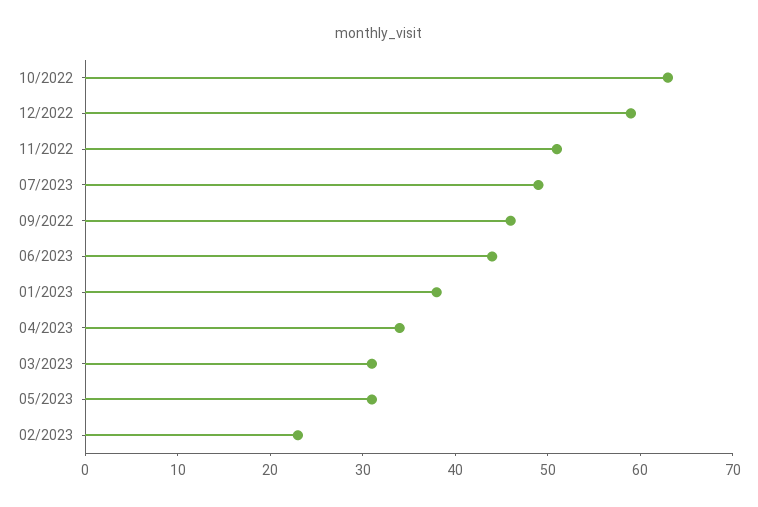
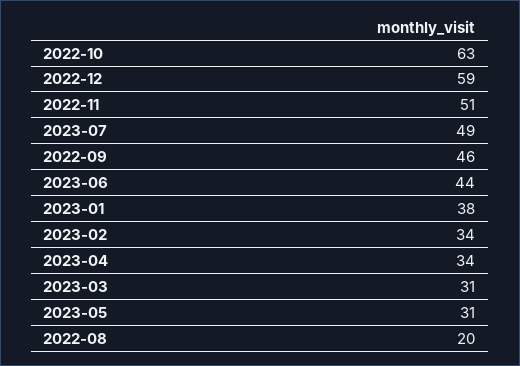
  {
    "10/2022": 63,
    "12/2022": 59,
    "11/2022": 51,
    "07/2023": 49,
    "09/2022": 46,
    "06/2023": 44,
    "01/2023": 38,
    "04/2023": 34,
    "03/2023": 31,
    "05/2023": 31,
-   "02/2023": 23
+   "02/2023": 34,
+   "2022-08": 20
  }

